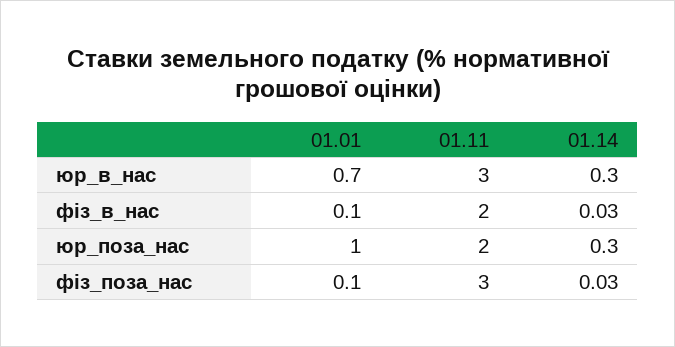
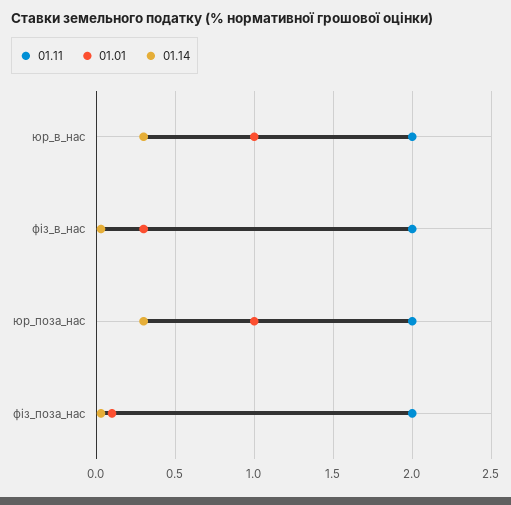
  {
    "01.01": {
-     "юр_в_нас": 0.7,
+     "юр_в_нас": 1,
-     "фіз_в_нас": 0.1,
+     "фіз_в_нас": 0.3,
      "юр_поза_нас": 1,
      "фіз_поза_нас": 0.1
    },
    "01.11": {
-     "юр_в_нас": 3,
+     "юр_в_нас": 2,
      "фіз_в_нас": 2,
      "юр_поза_нас": 2,
-     "фіз_поза_нас": 3
+     "фіз_поза_нас": 2
    },
    "01.14": {
      "юр_в_нас": 0.3,
      "фіз_в_нас": 0.03,
      "юр_поза_нас": 0.3,
      "фіз_поза_нас": 0.03
    }
  }

